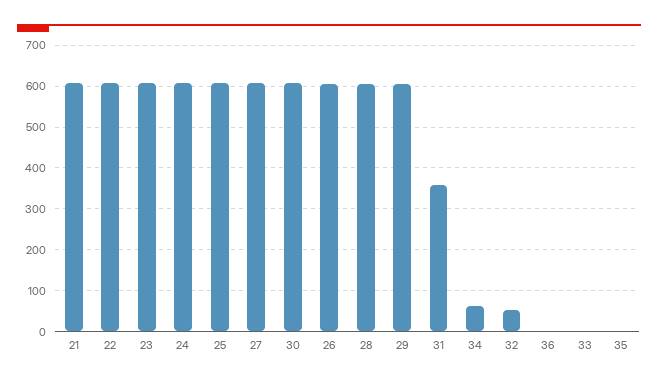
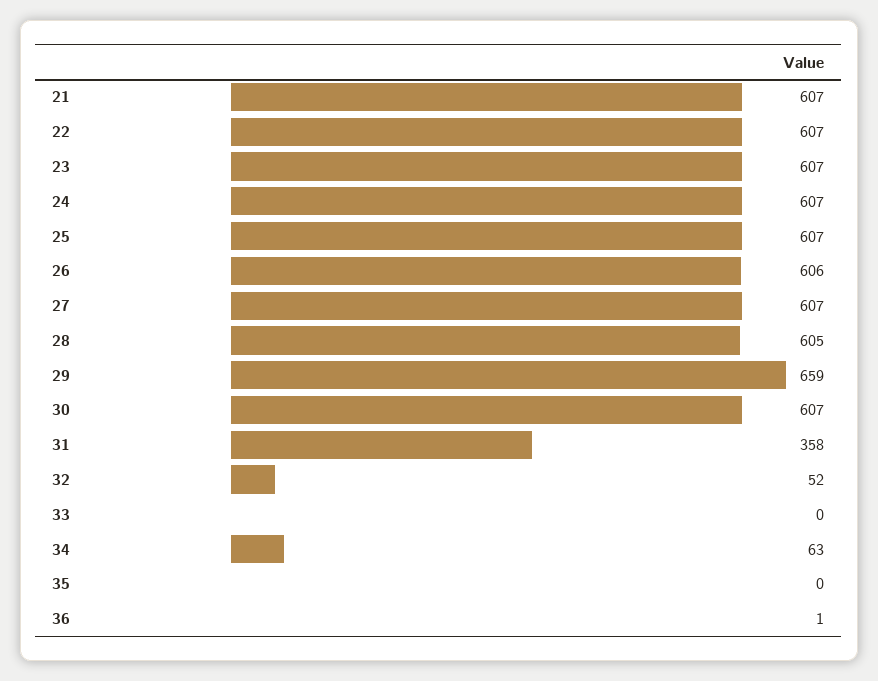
  {
    "21": 607,
    "22": 607,
    "23": 607,
    "24": 607,
    "25": 607,
    "27": 607,
    "30": 607,
    "26": 606,
    "28": 605,
-   "29": 600,
+   "29": 659,
    "31": 358,
    "34": 63,
    "32": 52,
    "36": 1,
    "33": 0,
    "35": 0
  }

